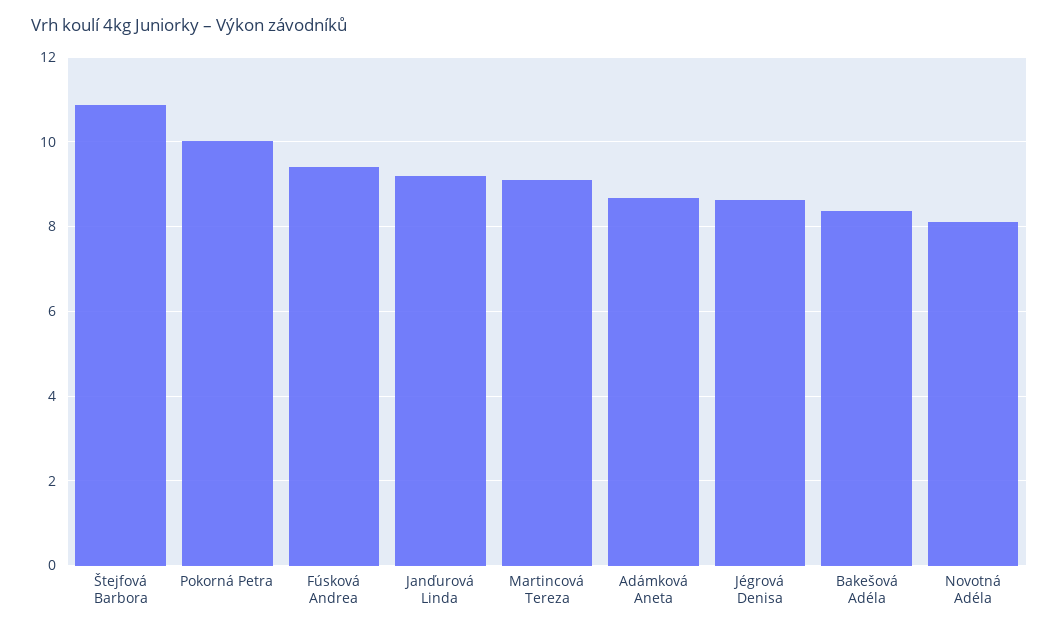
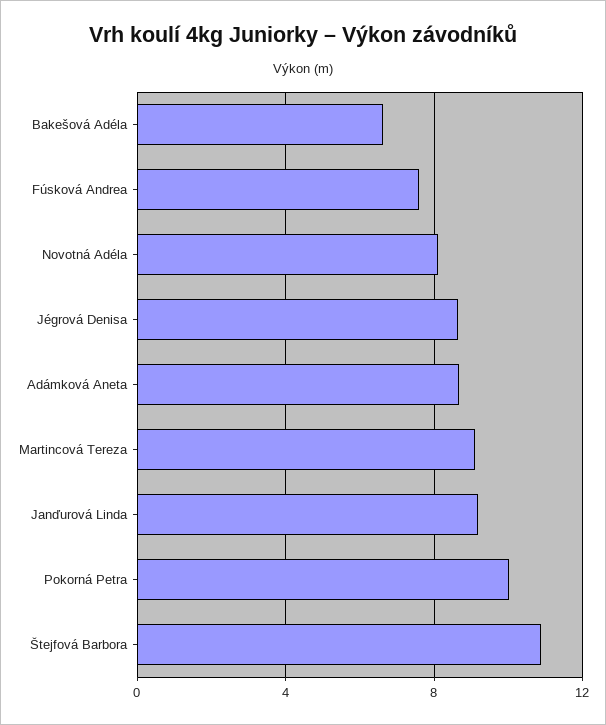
  {
    "Štejfová Barbora": 10.8,
    "Pokorná Petra": 10,
-   "Fúsková Andrea": 9.4,
+   "Fúsková Andrea": 7.5,
    "Janďurová Linda": 9.2,
    "Martincová Tereza": 9,
    "Adámková Aneta": 8.6,
    "Jégrová Denisa": 8.6,
-   "Bakešová Adéla": 8.4,
+   "Bakešová Adéla": 6.5,
    "Novotná Adéla": 8.2
  }

